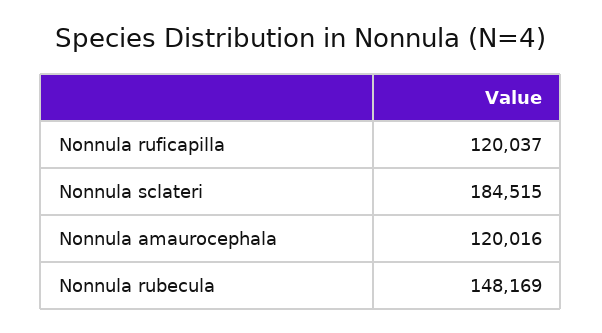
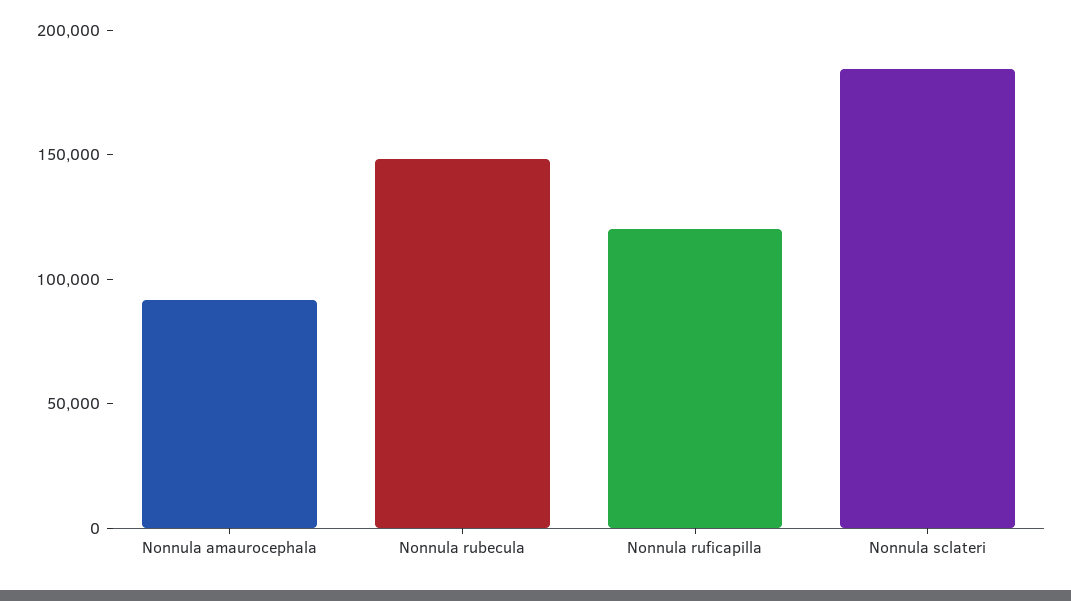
  {
    "Nonnula ruficapilla": 120037,
    "Nonnula sclateri": 184515,
-   "Nonnula amaurocephala": 120016,
+   "Nonnula amaurocephala": 90000,
    "Nonnula rubecula": 148169
  }

